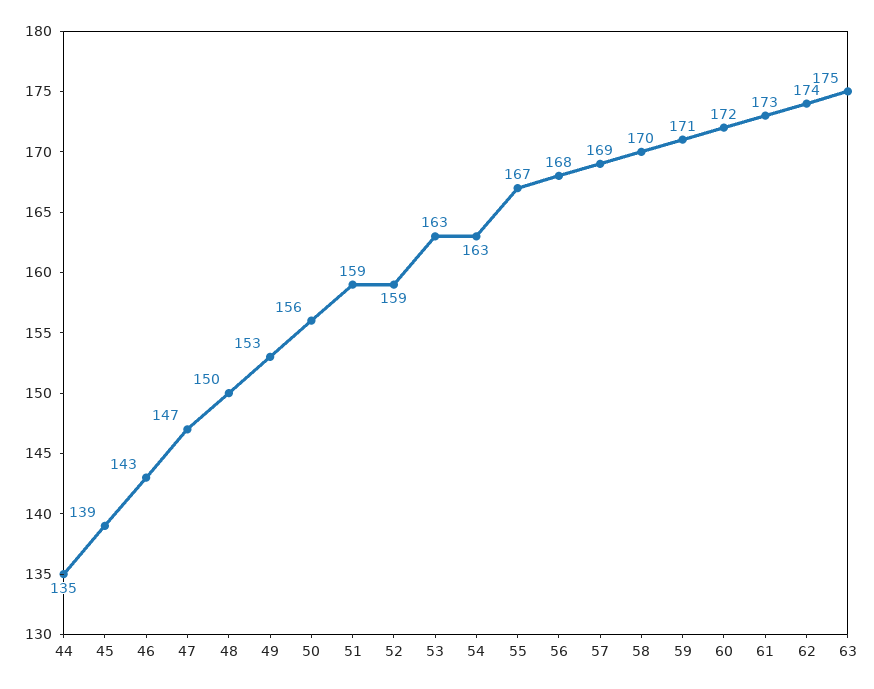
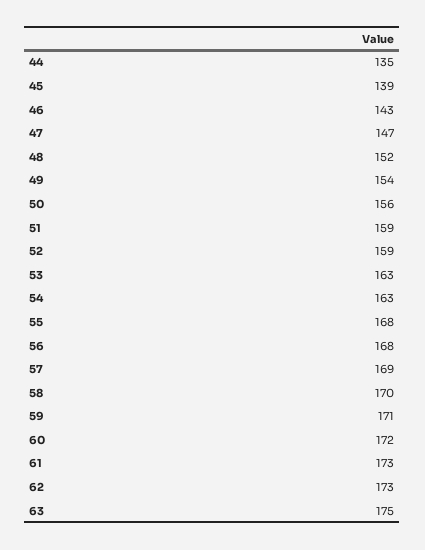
  {
    "44": 135,
    "45": 139,
    "46": 143,
    "47": 147,
-   "48": 150,
+   "48": 152,
-   "49": 153,
+   "49": 154,
    "50": 156,
    "51": 159,
    "52": 159,
    "53": 163,
    "54": 163,
-   "55": 167,
+   "55": 168,
    "56": 168,
    "57": 169,
    "58": 170,
    "59": 171,
    "60": 172,
    "61": 173,
-   "62": 174,
+   "62": 173,
    "63": 175
  }

